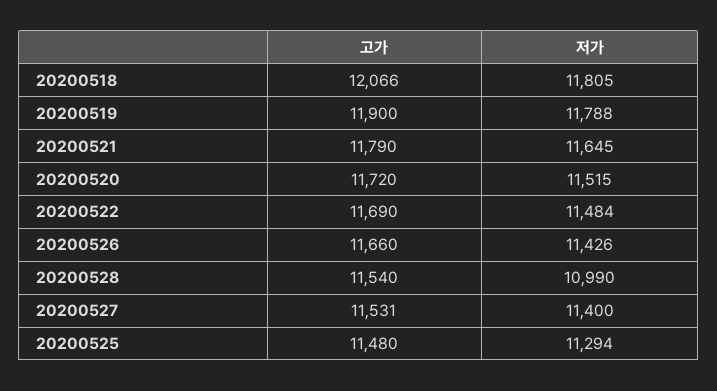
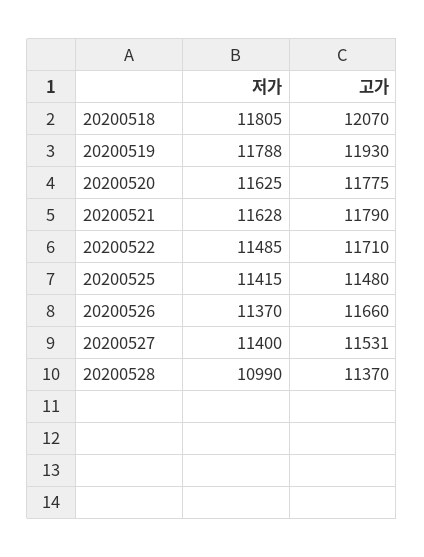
  {
    "고가": {
-     "20200518": 12066,
+     "20200518": 12070,
-     "20200519": 11900,
+     "20200519": 11930,
      "20200521": 11790,
-     "20200520": 11720,
+     "20200520": 11775,
-     "20200522": 11690,
+     "20200522": 11710,
      "20200526": 11660,
-     "20200528": 11540,
+     "20200528": 11370,
      "20200527": 11531,
      "20200525": 11480
    },
    "저가": {
      "20200518": 11805,
      "20200519": 11788,
-     "20200521": 11645,
+     "20200521": 11628,
-     "20200520": 11515,
+     "20200520": 11625,
-     "20200522": 11484,
+     "20200522": 11485,
-     "20200526": 11426,
+     "20200526": 11370,
      "20200528": 10990,
      "20200527": 11400,
-     "20200525": 11294
+     "20200525": 11415
    }
  }

